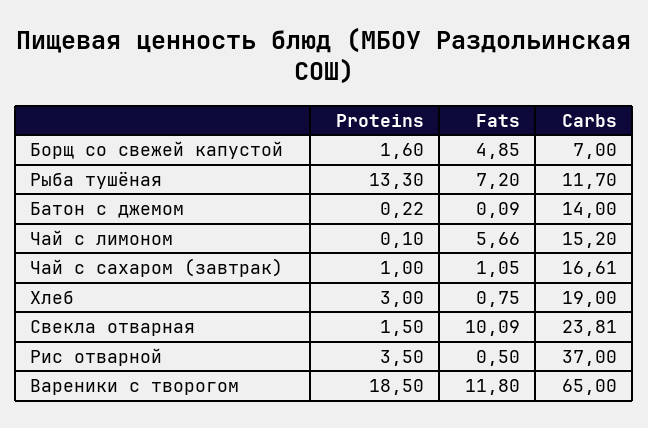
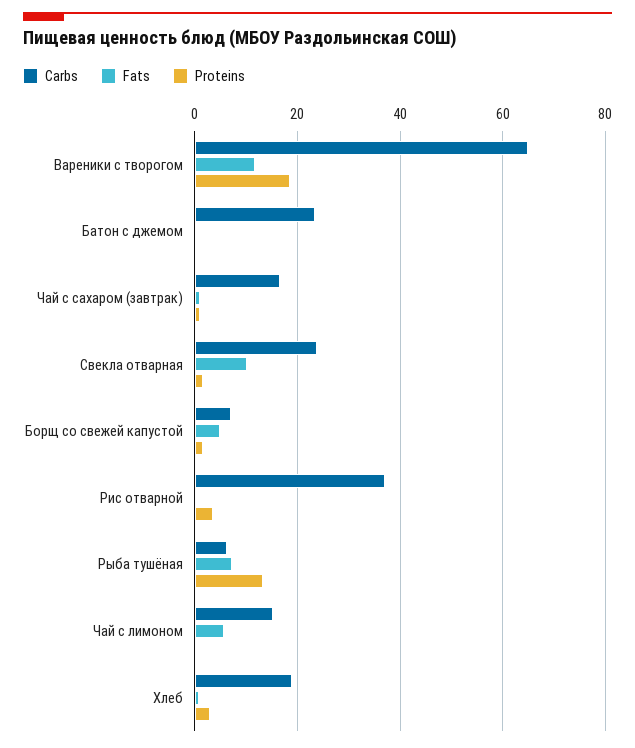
  {
    "Proteins": {
      "Борщ со свежей капустой": 1.6,
      "Рыба тушёная": 13.3,
      "Батон с джемом": 0.22,
      "Чай с лимоном": 0.1,
      "Чай с сахаром (завтрак)": 1,
      "Хлеб": 3,
      "Свекла отварная": 1.5,
      "Рис отварной": 3.5,
      "Вареники с творогом": 18.5
    },
    "Fats": {
      "Борщ со свежей капустой": 4.85,
      "Рыба тушёная": 7.2,
      "Батон с джемом": 0.09,
      "Чай с лимоном": 5.66,
      "Чай с сахаром (завтрак)": 1.05,
      "Хлеб": 0.75,
      "Свекла отварная": 10.09,
      "Рис отварной": 0.5,
      "Вареники с творогом": 11.8
    },
    "Carbs": {
      "Борщ со свежей капустой": 7,
-     "Рыба тушёная": 11.7,
+     "Рыба тушёная": 6,
-     "Батон с джемом": 14,
+     "Батон с джемом": 24,
      "Чай с лимоном": 15.2,
      "Чай с сахаром (завтрак)": 16.61,
      "Хлеб": 19,
      "Свекла отварная": 23.81,
      "Рис отварной": 37,
      "Вареники с творогом": 65
    }
  }

